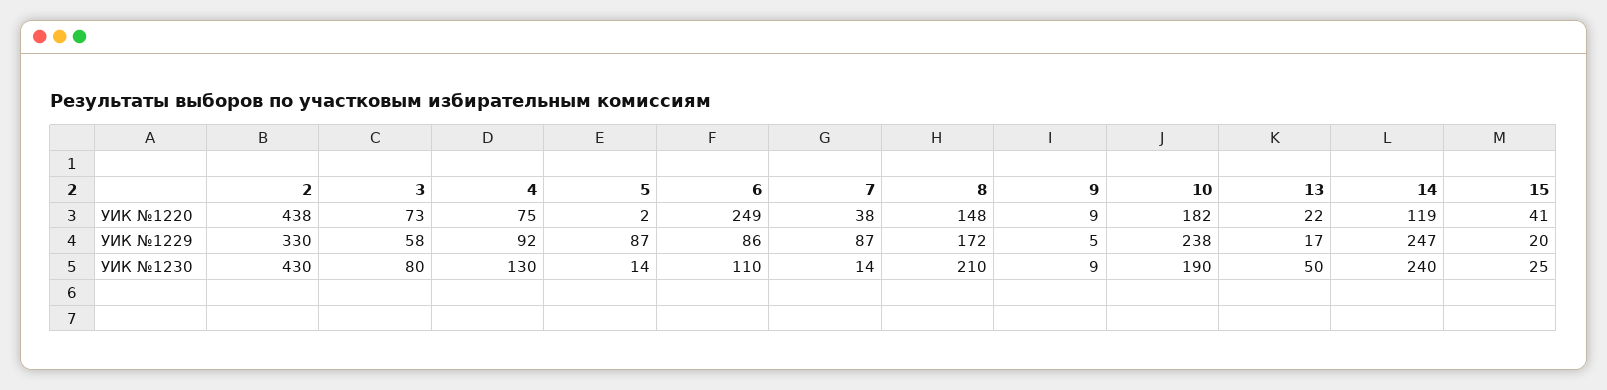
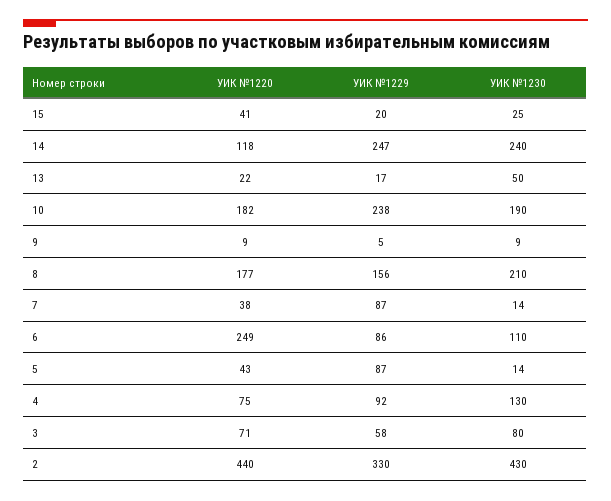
  {
    "2": {
-     "УИК №1220": 438,
+     "УИК №1220": 440,
      "УИК №1229": 330,
      "УИК №1230": 430
    },
    "3": {
-     "УИК №1220": 73,
+     "УИК №1220": 71,
      "УИК №1229": 58,
      "УИК №1230": 80
    },
    "4": {
      "УИК №1220": 75,
      "УИК №1229": 92,
      "УИК №1230": 130
    },
    "5": {
-     "УИК №1220": 2,
+     "УИК №1220": 43,
      "УИК №1229": 87,
      "УИК №1230": 14
    },
    "6": {
      "УИК №1220": 249,
      "УИК №1229": 86,
      "УИК №1230": 110
    },
    "7": {
      "УИК №1220": 38,
      "УИК №1229": 87,
      "УИК №1230": 14
    },
    "8": {
-     "УИК №1220": 148,
+     "УИК №1220": 177,
-     "УИК №1229": 172,
+     "УИК №1229": 156,
      "УИК №1230": 210
    },
    "9": {
      "УИК №1220": 9,
      "УИК №1229": 5,
      "УИК №1230": 9
    },
    "10": {
      "УИК №1220": 182,
      "УИК №1229": 238,
      "УИК №1230": 190
    },
    "13": {
      "УИК №1220": 22,
      "УИК №1229": 17,
      "УИК №1230": 50
    },
    "14": {
-     "УИК №1220": 119,
+     "УИК №1220": 118,
      "УИК №1229": 247,
      "УИК №1230": 240
    },
    "15": {
      "УИК №1220": 41,
      "УИК №1229": 20,
      "УИК №1230": 25
    }
  }

